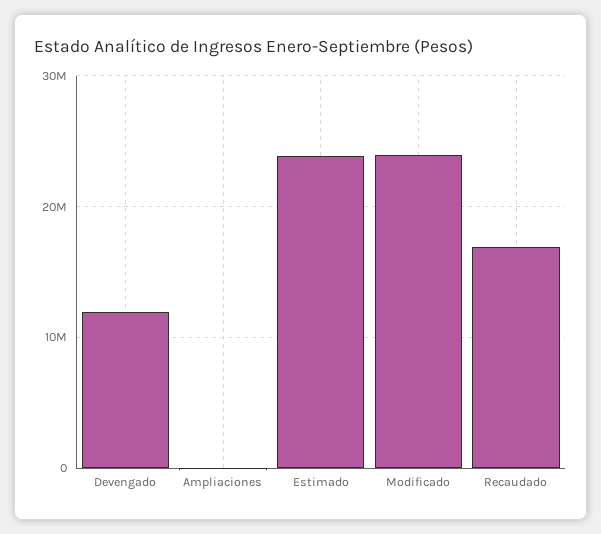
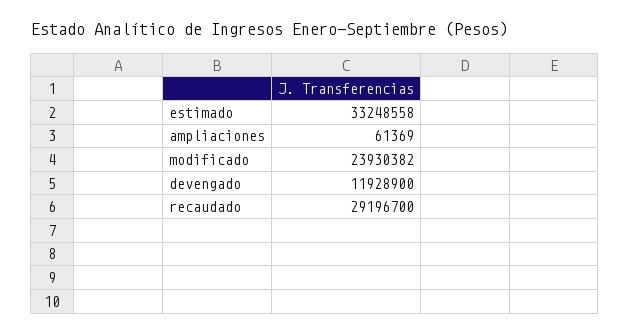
  {
    "Devengado": 11928900,
    "Ampliaciones": 61369,
-   "Estimado": 24000000,
+   "Estimado": 33248558,
    "Modificado": 23930382,
-   "Recaudado": 17000000
+   "Recaudado": 29196700
  }

